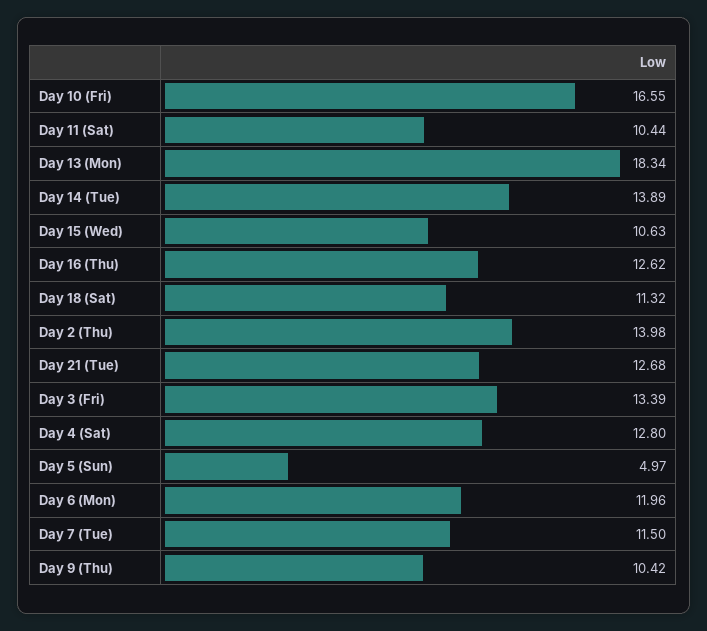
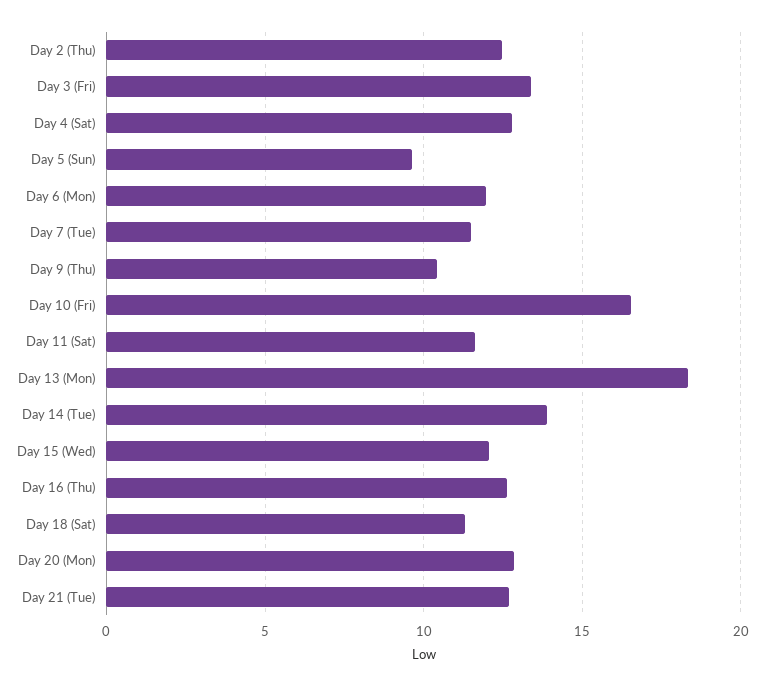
  {
    "Day 10 (Fri)": 16.55,
-   "Day 11 (Sat)": 10.44,
+   "Day 11 (Sat)": 11.5,
    "Day 13 (Mon)": 18.34,
    "Day 14 (Tue)": 13.89,
-   "Day 15 (Wed)": 10.63,
+   "Day 15 (Wed)": 12,
    "Day 16 (Thu)": 12.62,
    "Day 18 (Sat)": 11.32,
-   "Day 2 (Thu)": 13.98,
+   "Day 2 (Thu)": 12.5,
    "Day 21 (Tue)": 12.68,
    "Day 3 (Fri)": 13.39,
    "Day 4 (Sat)": 12.8,
-   "Day 5 (Sun)": 4.97,
+   "Day 5 (Sun)": 9.5,
    "Day 6 (Mon)": 11.96,
    "Day 7 (Tue)": 11.5,
-   "Day 9 (Thu)": 10.42
+   "Day 9 (Thu)": 10.42,
+   "Day 20 (Mon)": 13
  }

